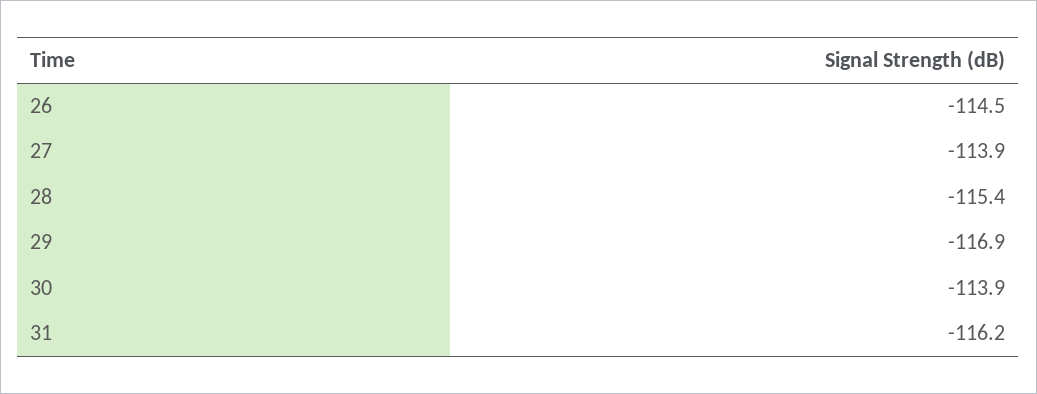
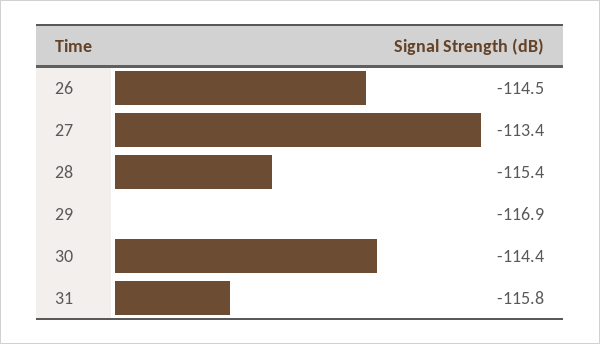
  {
    "26": -114.5,
-   "27": -113.9,
+   "27": -113.4,
    "28": -115.4,
    "29": -116.9,
-   "30": -113.9,
+   "30": -114.4,
-   "31": -116.2
+   "31": -115.8
  }

